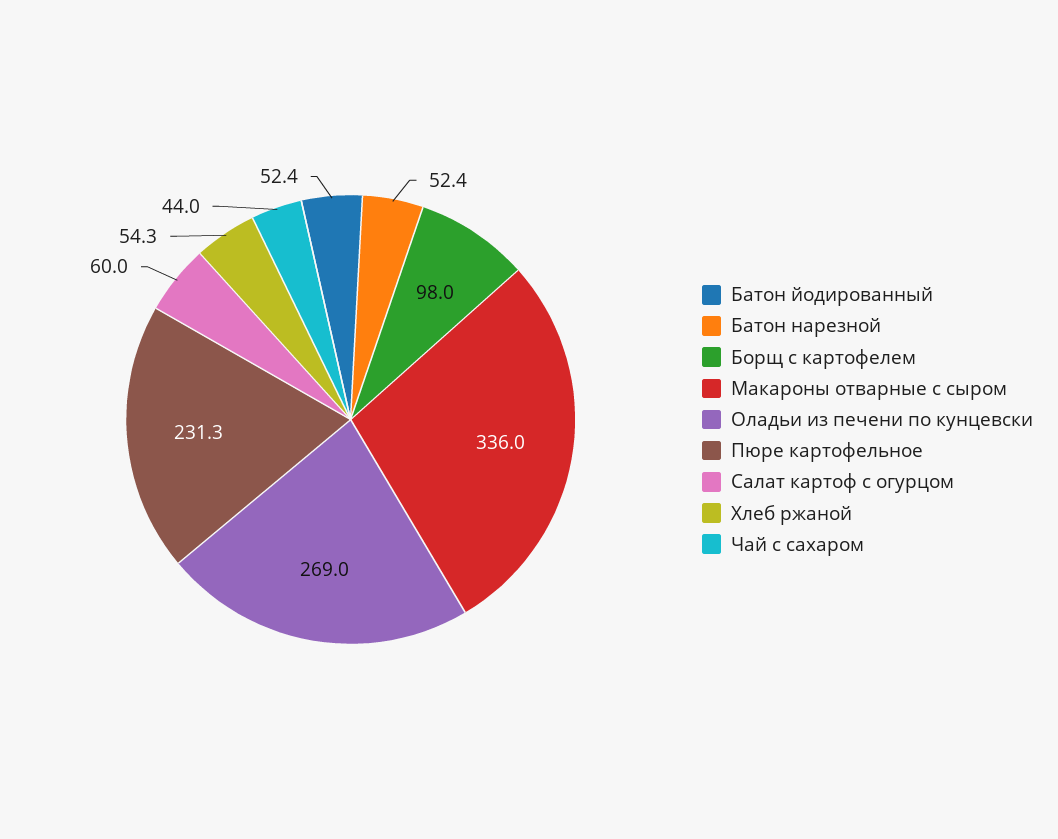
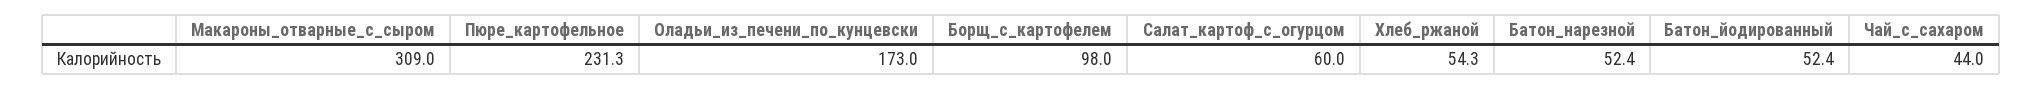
  {
    "Батон йодированный": 52.4,
    "Батон нарезной": 52.4,
    "Борщ с картофелем": 98,
-   "Макароны отварные с сыром": 336,
+   "Макароны отварные с сыром": 309,
-   "Оладьи из печени по кунцевски": 269,
+   "Оладьи из печени по кунцевски": 173,
    "Пюре картофельное": 231.3,
    "Салат картоф с огурцом": 60,
    "Хлеб ржаной": 54.3,
    "Чай с сахаром": 44
  }

